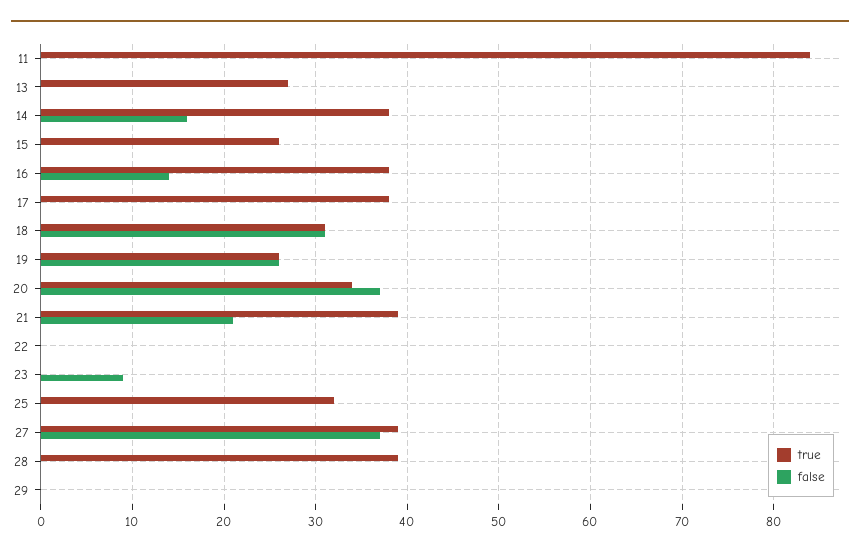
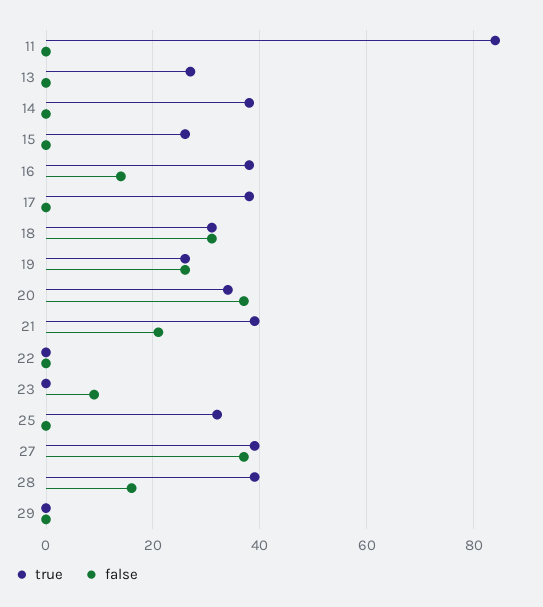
  {
    "true": {
      "11": 84,
      "13": 27,
      "14": 38,
      "15": 26,
      "16": 38,
      "17": 38,
      "18": 31,
      "19": 26,
      "20": 34,
      "21": 39,
      "22": 0,
      "23": 0,
      "25": 32,
      "27": 39,
      "28": 39,
      "29": 0
    },
    "false": {
      "11": 0,
      "13": 0,
-     "14": 16,
+     "14": 0,
      "15": 0,
      "16": 14,
      "17": 0,
      "18": 31,
      "19": 26,
      "20": 37,
      "21": 21,
      "22": 0,
      "23": 9,
      "25": 0,
      "27": 37,
-     "28": 0,
+     "28": 15,
      "29": 0
    }
  }

